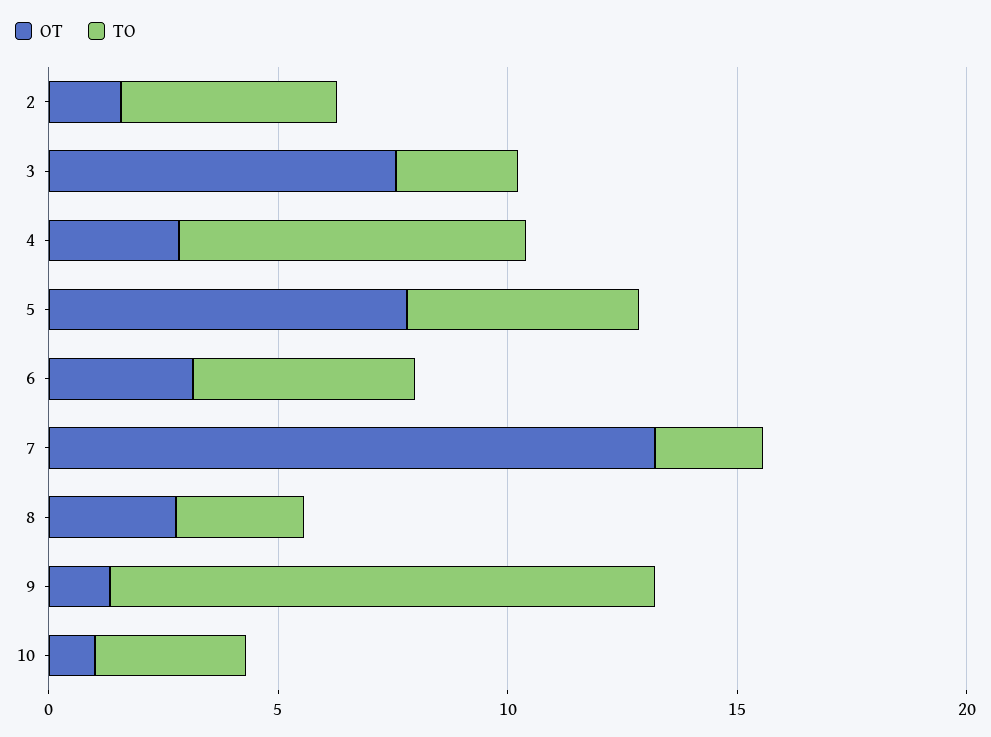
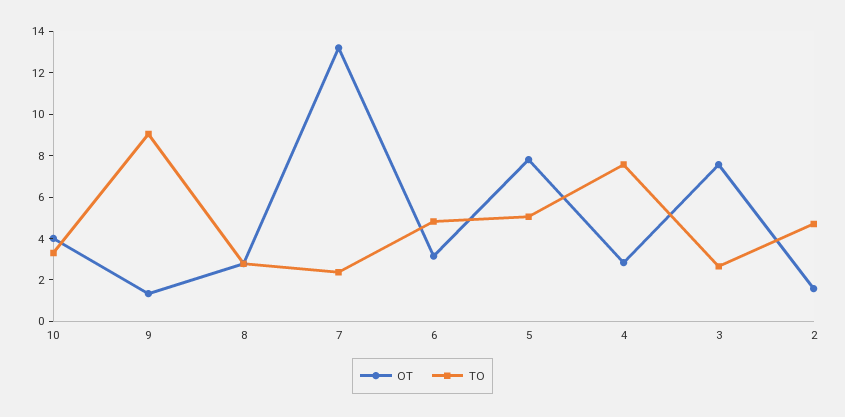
  {
    "OT": {
      "2": 1.5,
      "3": 7.5,
      "4": 3,
      "5": 8,
      "6": 3,
      "7": 13,
      "8": 3,
      "9": 1.5,
-     "10": 1
+     "10": 4
    },
    "TO": {
      "2": 4.5,
      "3": 2.5,
      "4": 7.5,
      "5": 5,
      "6": 5,
      "7": 2.5,
      "8": 3,
-     "9": 12,
+     "9": 9,
      "10": 3.5
    }
  }

